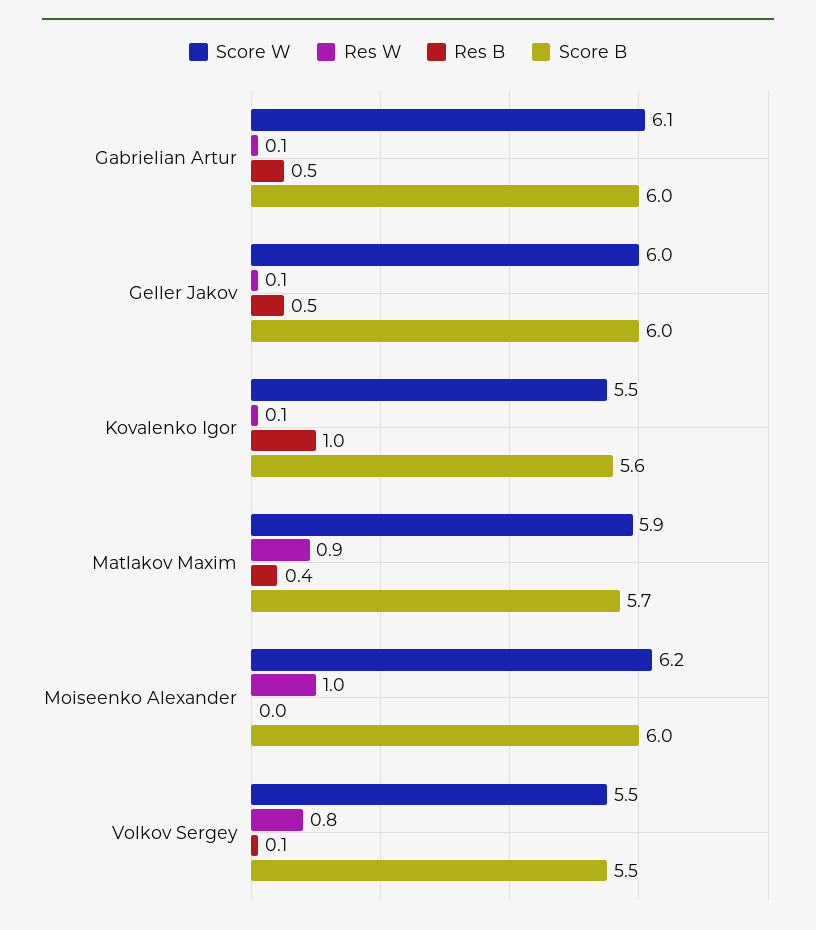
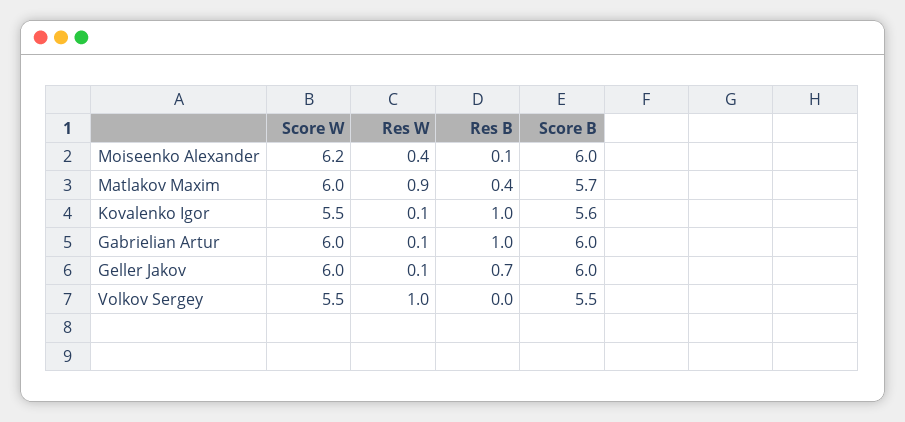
  {
    "Score W": {
-     "Gabrielian Artur": 6.1,
+     "Gabrielian Artur": 6,
      "Geller Jakov": 6,
      "Kovalenko Igor": 5.5,
-     "Matlakov Maxim": 5.9,
+     "Matlakov Maxim": 6,
      "Moiseenko Alexander": 6.2,
      "Volkov Sergey": 5.5
    },
    "Res W": {
      "Gabrielian Artur": 0.1,
      "Geller Jakov": 0.1,
      "Kovalenko Igor": 0.1,
      "Matlakov Maxim": 0.9,
-     "Moiseenko Alexander": 1,
+     "Moiseenko Alexander": 0.4,
-     "Volkov Sergey": 0.8
+     "Volkov Sergey": 1
    },
    "Res B": {
-     "Gabrielian Artur": 0.5,
+     "Gabrielian Artur": 1,
-     "Geller Jakov": 0.5,
+     "Geller Jakov": 0.7,
      "Kovalenko Igor": 1,
      "Matlakov Maxim": 0.4,
-     "Moiseenko Alexander": 0,
+     "Moiseenko Alexander": 0.1,
-     "Volkov Sergey": 0.1
+     "Volkov Sergey": 0
    },
    "Score B": {
      "Gabrielian Artur": 6,
      "Geller Jakov": 6,
      "Kovalenko Igor": 5.6,
      "Matlakov Maxim": 5.7,
      "Moiseenko Alexander": 6,
      "Volkov Sergey": 5.5
    }
  }

